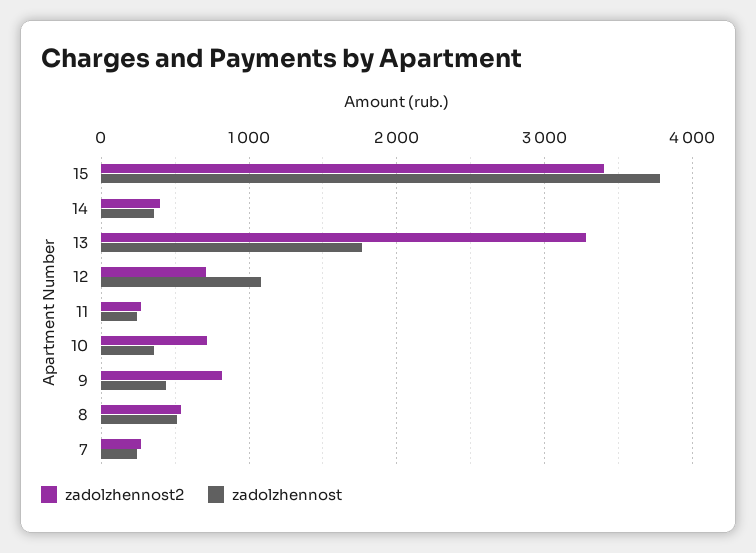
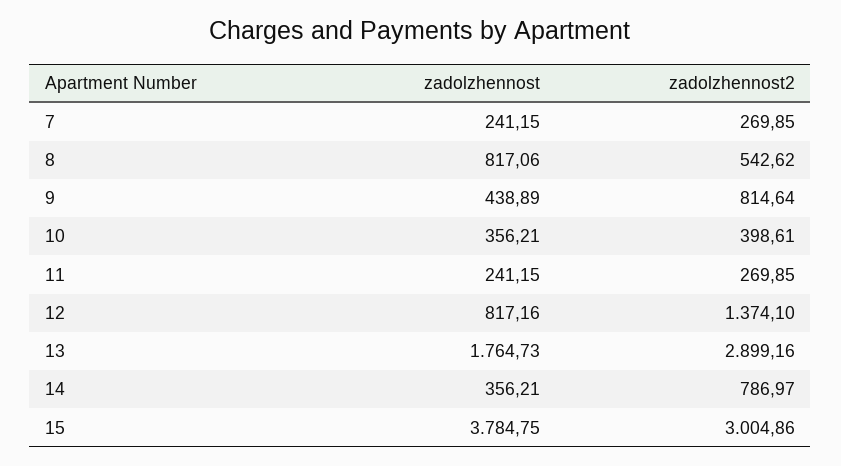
  {
    "zadolzhennost2": {
-     "15": 3400,
+     "15": 3004.86,
-     "14": 400,
+     "14": 786.97,
-     "13": 3300,
+     "13": 2899.16,
-     "12": 700,
+     "12": 1374.1,
      "11": 269.85,
-     "10": 700,
+     "10": 398.61,
      "9": 814.64,
      "8": 542.62,
      "7": 269.85
    },
    "zadolzhennost": {
      "15": 3784.75,
      "14": 356.21,
      "13": 1764.73,
-     "12": 1100,
+     "12": 817.16,
      "11": 241.15,
      "10": 356.21,
      "9": 438.89,
-     "8": 500,
+     "8": 817.06,
      "7": 241.15
    }
  }

